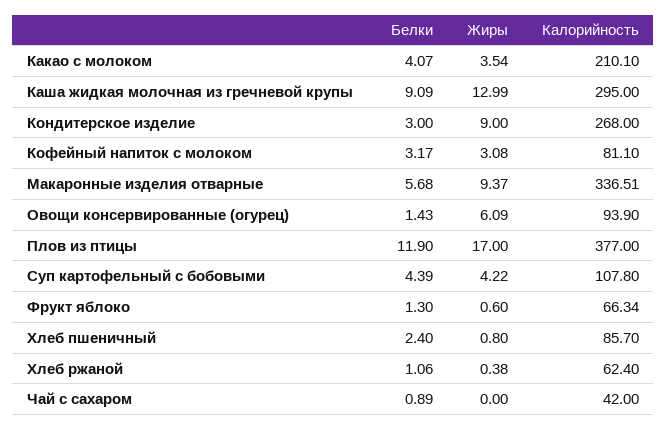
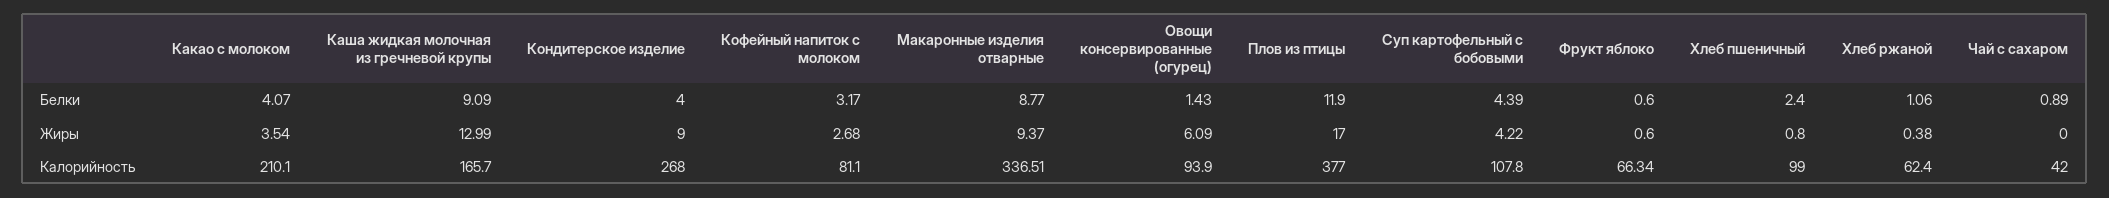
  {
    "Белки": {
      "Какао с молоком": 4.07,
      "Каша жидкая молочная из гречневой крупы": 9.09,
-     "Кондитерское изделие": 3,
+     "Кондитерское изделие": 4,
      "Кофейный напиток с молоком": 3.17,
-     "Макаронные изделия отварные": 5.68,
+     "Макаронные изделия отварные": 8.77,
      "Овощи консервированные (огурец)": 1.43,
      "Плов из птицы": 11.9,
      "Суп картофельный с бобовыми": 4.39,
-     "Фрукт яблоко": 1.3,
+     "Фрукт яблоко": 0.6,
      "Хлеб пшеничный": 2.4,
      "Хлеб ржаной": 1.06,
      "Чай с сахаром": 0.89
    },
    "Жиры": {
      "Какао с молоком": 3.54,
      "Каша жидкая молочная из гречневой крупы": 12.99,
      "Кондитерское изделие": 9,
-     "Кофейный напиток с молоком": 3.08,
+     "Кофейный напиток с молоком": 2.68,
      "Макаронные изделия отварные": 9.37,
      "Овощи консервированные (огурец)": 6.09,
      "Плов из птицы": 17,
      "Суп картофельный с бобовыми": 4.22,
      "Фрукт яблоко": 0.6,
      "Хлеб пшеничный": 0.8,
      "Хлеб ржаной": 0.38,
      "Чай с сахаром": 0
    },
    "Калорийность": {
      "Какао с молоком": 210.1,
-     "Каша жидкая молочная из гречневой крупы": 295,
+     "Каша жидкая молочная из гречневой крупы": 165.7,
      "Кондитерское изделие": 268,
      "Кофейный напиток с молоком": 81.1,
      "Макаронные изделия отварные": 336.51,
      "Овощи консервированные (огурец)": 93.9,
      "Плов из птицы": 377,
      "Суп картофельный с бобовыми": 107.8,
      "Фрукт яблоко": 66.34,
-     "Хлеб пшеничный": 85.7,
+     "Хлеб пшеничный": 99,
      "Хлеб ржаной": 62.4,
      "Чай с сахаром": 42
    }
  }

